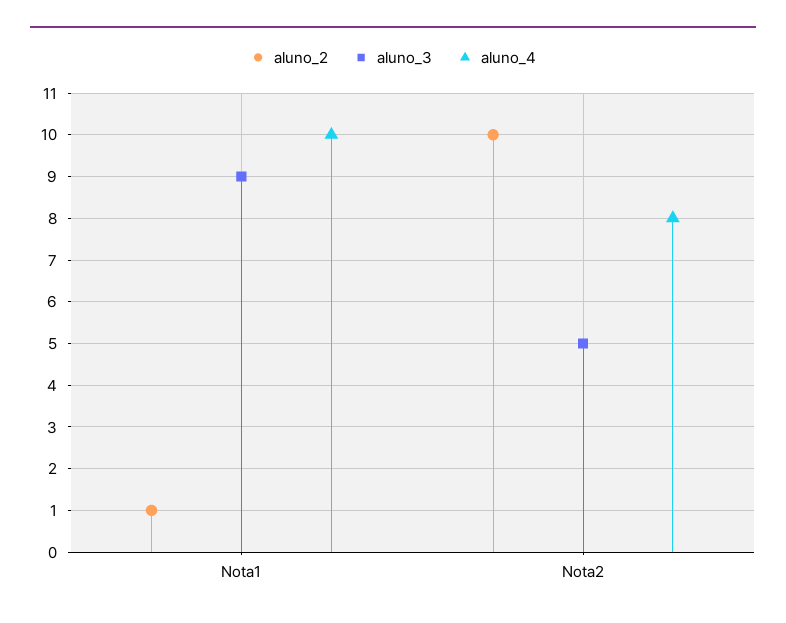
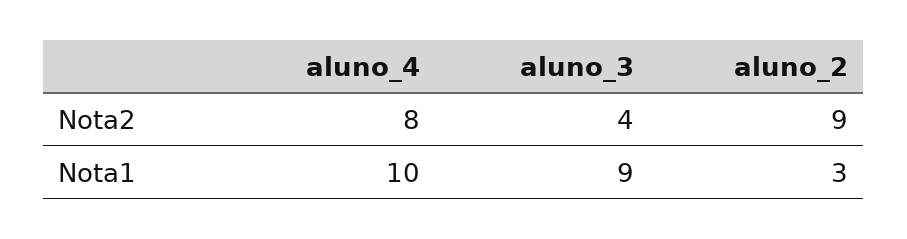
  {
    "aluno_2": {
-     "Nota1": 1,
+     "Nota1": 3,
-     "Nota2": 10
+     "Nota2": 9
    },
    "aluno_3": {
      "Nota1": 9,
-     "Nota2": 5
+     "Nota2": 4
    },
    "aluno_4": {
      "Nota1": 10,
      "Nota2": 8
    }
  }

